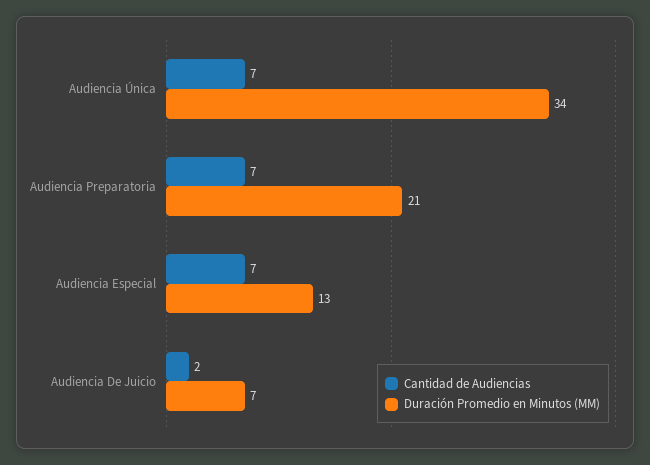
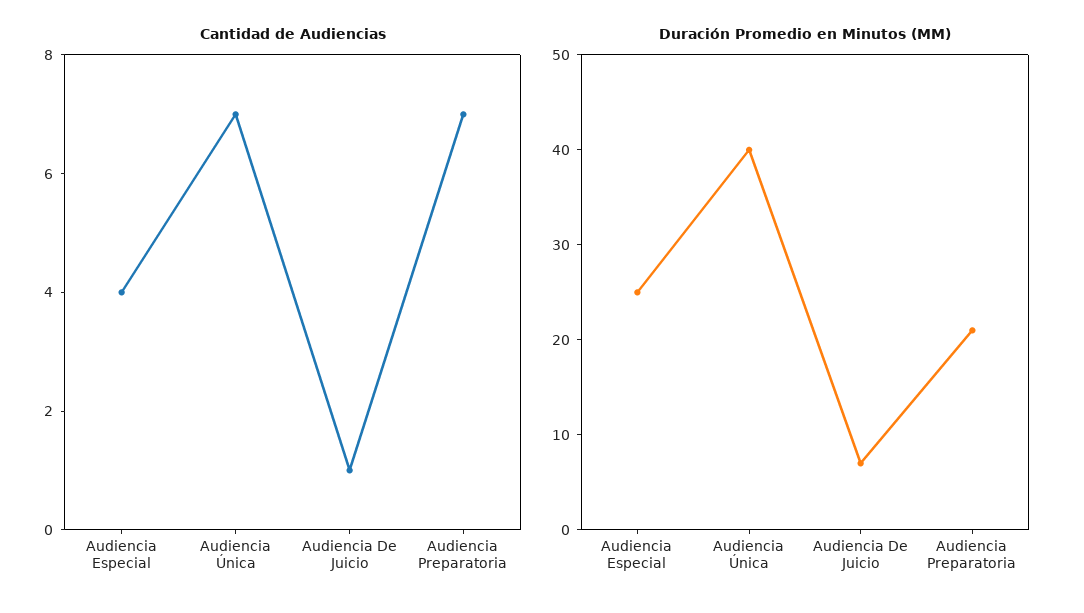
  {
    "Cantidad de Audiencias": {
      "Audiencia Única": 7,
      "Audiencia Preparatoria": 7,
-     "Audiencia Especial": 7,
+     "Audiencia Especial": 4,
-     "Audiencia De Juicio": 2
+     "Audiencia De Juicio": 1
    },
    "Duración Promedio en Minutos (MM)": {
-     "Audiencia Única": 34,
+     "Audiencia Única": 40,
      "Audiencia Preparatoria": 21,
-     "Audiencia Especial": 13,
+     "Audiencia Especial": 25,
      "Audiencia De Juicio": 7
    }
  }

